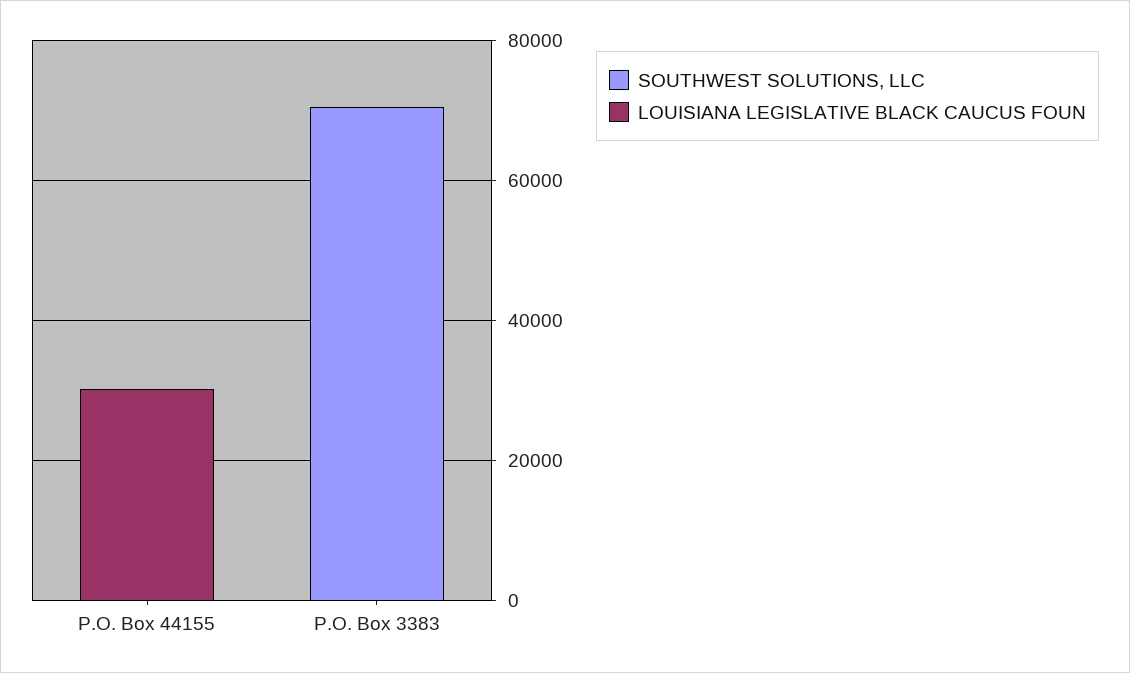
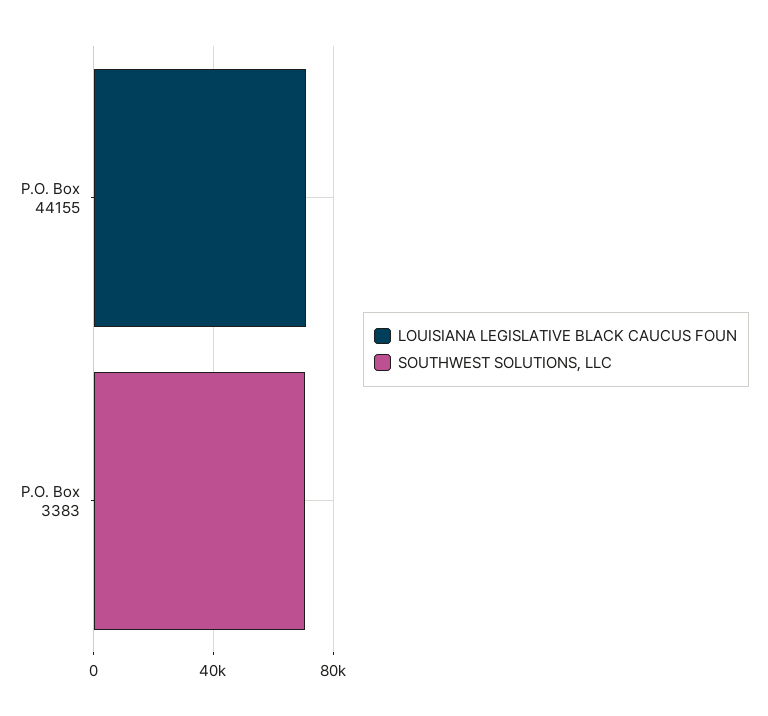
  {
    "SOUTHWEST SOLUTIONS, LLC": {
      "P.O. Box 44155": 0,
      "P.O. Box 3383": 70000
    },
    "LOUISIANA LEGISLATIVE BLACK CAUCUS FOUN": {
-     "P.O. Box 44155": 30000,
+     "P.O. Box 44155": 70000,
      "P.O. Box 3383": 0
    }
  }

